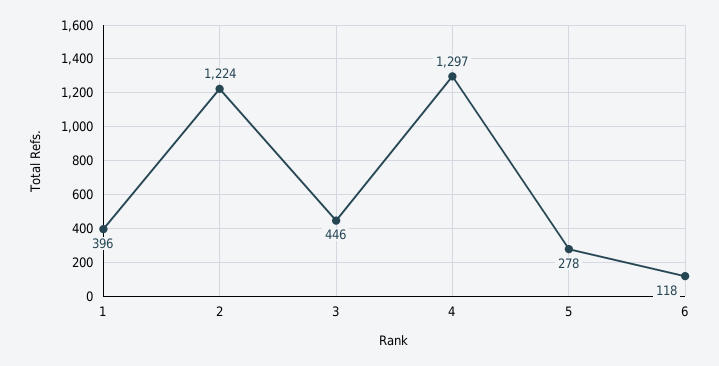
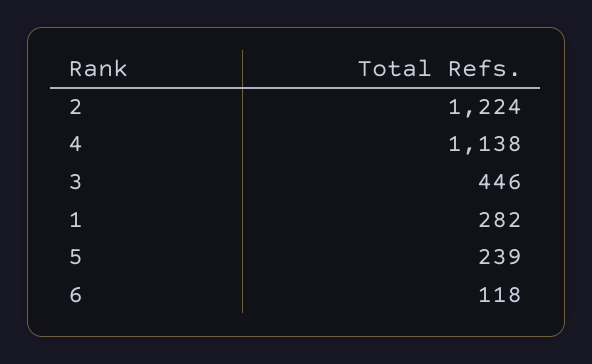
  {
-   "1": 396,
+   "1": 282,
    "2": 1224,
    "3": 446,
-   "4": 1297,
+   "4": 1138,
-   "5": 278,
+   "5": 239,
    "6": 118
  }

